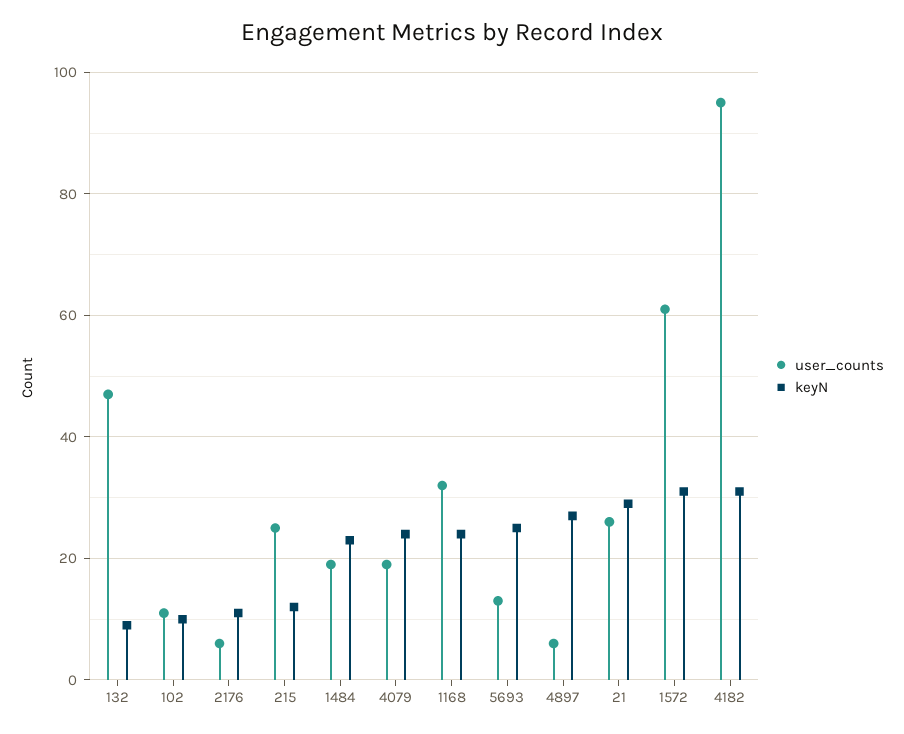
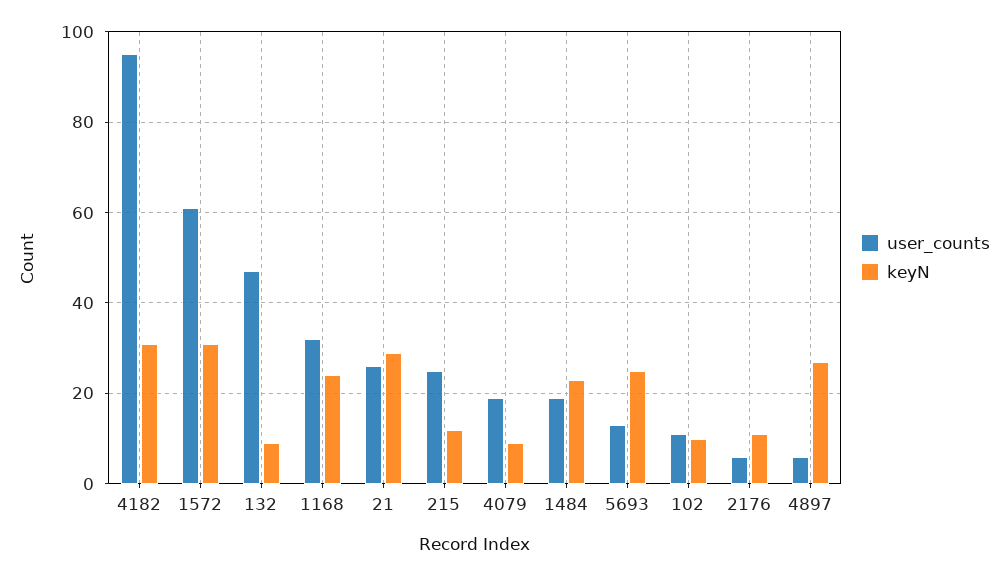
  {
    "user_counts": {
      "132": 45,
      "102": 10,
      "2176": 5,
      "215": 25,
      "1484": 20,
      "4079": 20,
      "1168": 30,
      "5693": 15,
      "4897": 5,
      "21": 25,
      "1572": 60,
      "4182": 95
    },
    "keyN": {
      "132": 10,
      "102": 10,
      "2176": 10,
      "215": 10,
      "1484": 25,
-     "4079": 25,
+     "4079": 10,
      "1168": 25,
      "5693": 25,
      "4897": 25,
      "21": 30,
      "1572": 30,
      "4182": 30
    }
  }

